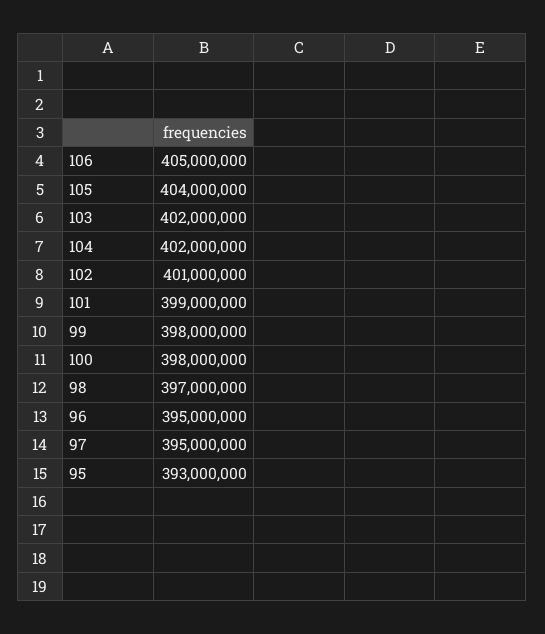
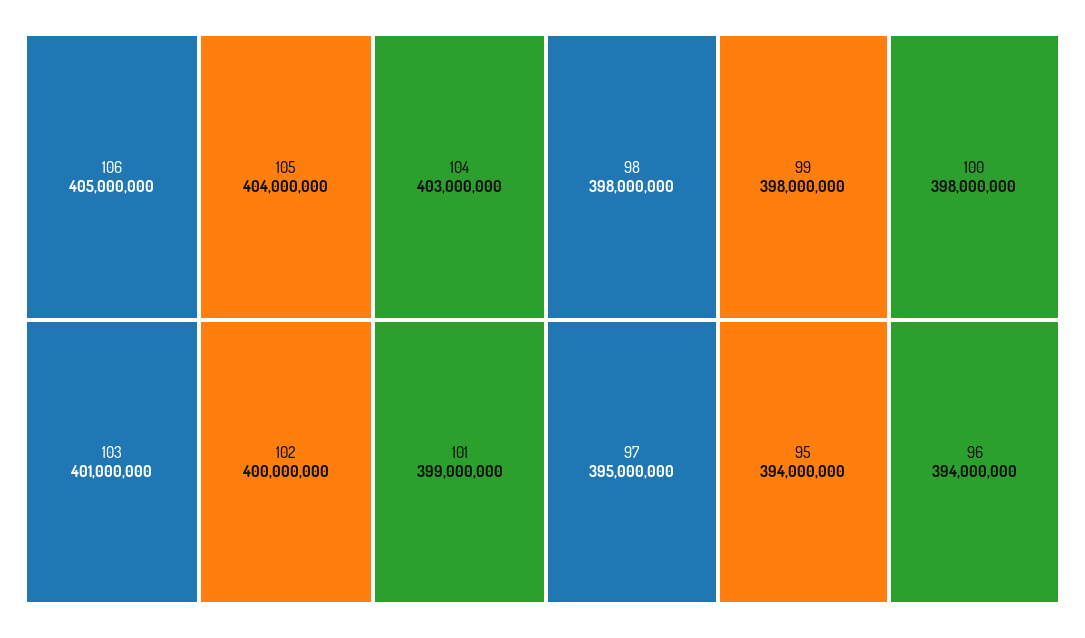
  {
    "106": 405000000,
    "105": 404000000,
-   "103": 402000000,
+   "103": 401000000,
-   "104": 402000000,
+   "104": 403000000,
-   "102": 401000000,
+   "102": 400000000,
    "101": 399000000,
    "99": 398000000,
    "100": 398000000,
-   "98": 397000000,
+   "98": 398000000,
-   "96": 395000000,
+   "96": 394000000,
    "97": 395000000,
-   "95": 393000000
+   "95": 394000000
  }

